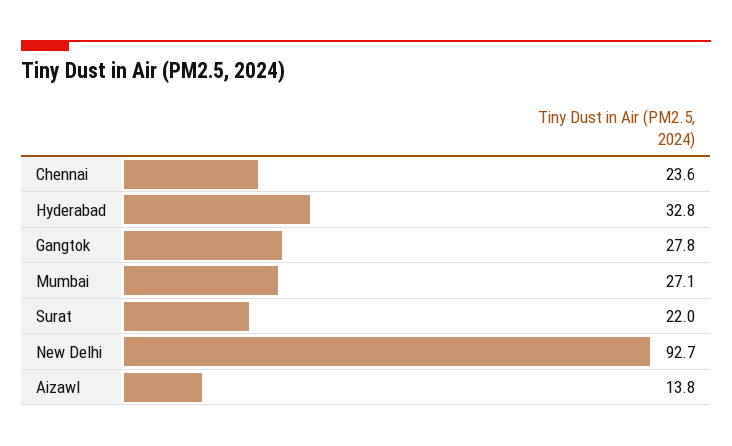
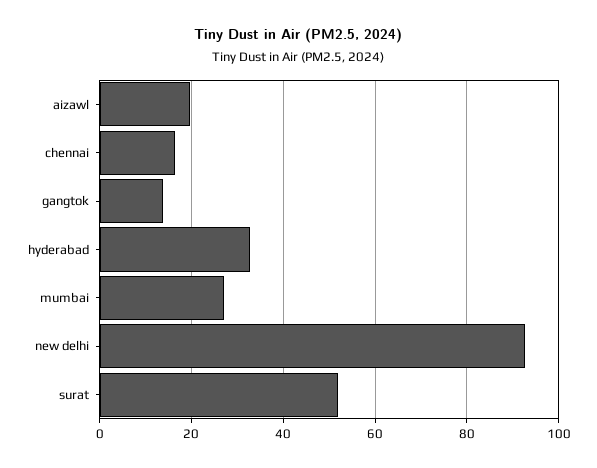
  {
-   "Chennai": 23.6,
+   "Chennai": 16,
    "Hyderabad": 32.8,
-   "Gangtok": 27.8,
+   "Gangtok": 14,
    "Mumbai": 27.1,
-   "Surat": 22,
+   "Surat": 52,
    "New Delhi": 92.7,
-   "Aizawl": 13.8
+   "Aizawl": 20
  }

